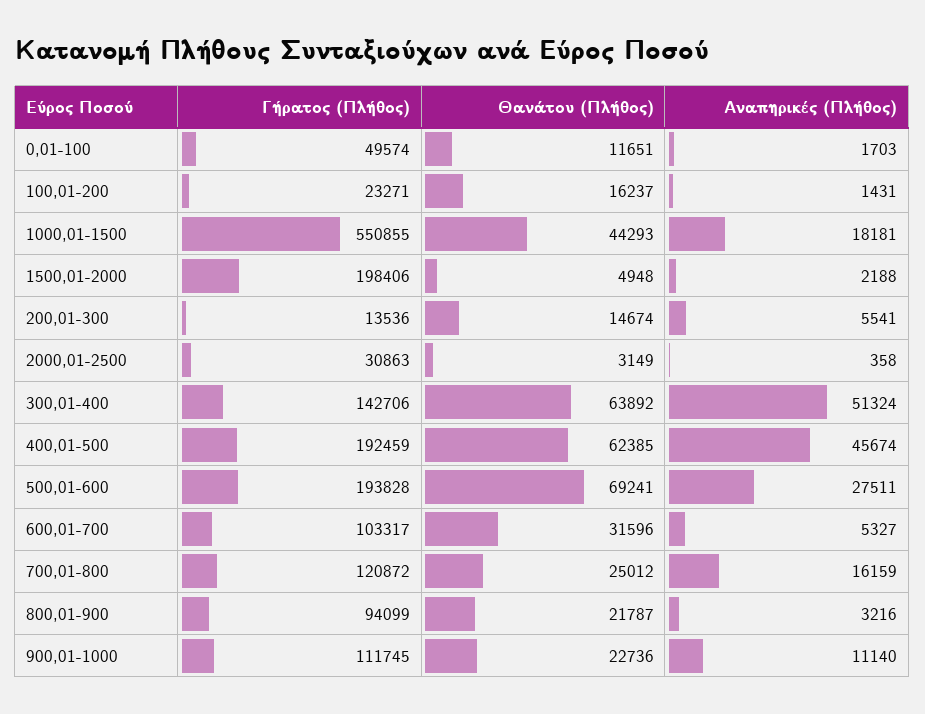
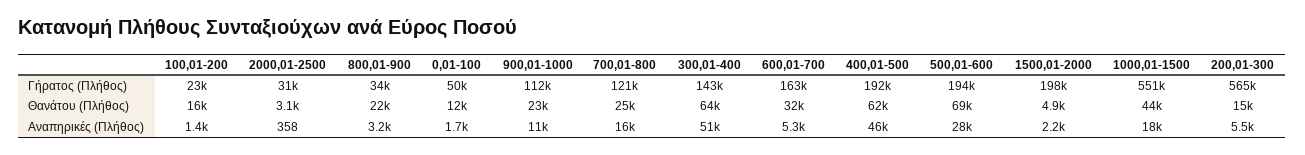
  {
    "Γήρατος (Πλήθος)": {
      "0,01-100": 49574,
      "100,01-200": 23271,
      "1000,01-1500": 550855,
      "1500,01-2000": 198406,
-     "200,01-300": 13536,
+     "200,01-300": 565000,
      "2000,01-2500": 30863,
      "300,01-400": 142706,
      "400,01-500": 192459,
      "500,01-600": 193828,
-     "600,01-700": 103317,
+     "600,01-700": 163000,
      "700,01-800": 120872,
-     "800,01-900": 94099,
+     "800,01-900": 34000,
      "900,01-1000": 111745
    },
    "Θανάτου (Πλήθος)": {
      "0,01-100": 11651,
      "100,01-200": 16237,
      "1000,01-1500": 44293,
      "1500,01-2000": 4948,
      "200,01-300": 14674,
      "2000,01-2500": 3149,
      "300,01-400": 63892,
      "400,01-500": 62385,
      "500,01-600": 69241,
      "600,01-700": 31596,
      "700,01-800": 25012,
      "800,01-900": 21787,
      "900,01-1000": 22736
    },
    "Αναπηρικές (Πλήθος)": {
      "0,01-100": 1703,
      "100,01-200": 1431,
      "1000,01-1500": 18181,
      "1500,01-2000": 2188,
      "200,01-300": 5541,
      "2000,01-2500": 358,
      "300,01-400": 51324,
      "400,01-500": 45674,
      "500,01-600": 27511,
      "600,01-700": 5327,
      "700,01-800": 16159,
      "800,01-900": 3216,
      "900,01-1000": 11140
    }
  }

